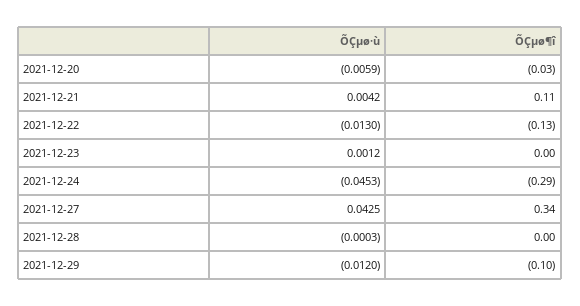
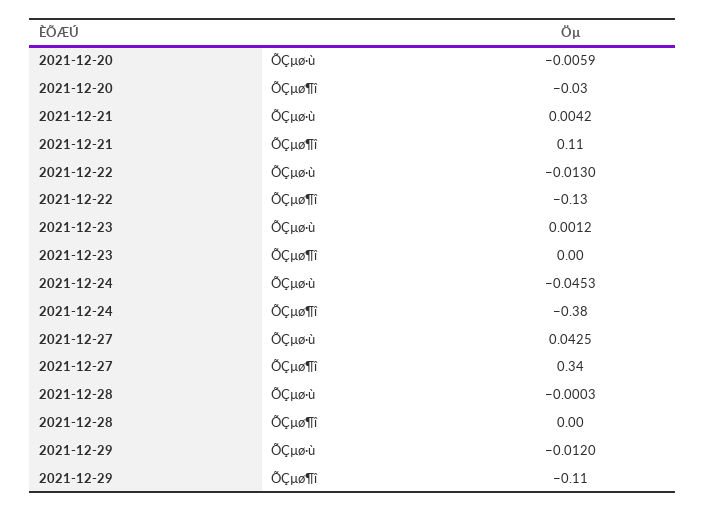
  {
    "ÕÇµø·ù": {
      "2021-12-20": -0.0059,
      "2021-12-21": 0.0042,
      "2021-12-22": -0.013,
      "2021-12-23": 0.0012,
      "2021-12-24": -0.0453,
      "2021-12-27": 0.0425,
      "2021-12-28": -0.0003,
      "2021-12-29": -0.012
    },
    "ÕÇµø¶î": {
      "2021-12-20": -0.03,
      "2021-12-21": 0.11,
      "2021-12-22": -0.13,
      "2021-12-23": 0,
-     "2021-12-24": -0.29,
+     "2021-12-24": -0.38,
      "2021-12-27": 0.34,
      "2021-12-28": 0,
-     "2021-12-29": -0.1
+     "2021-12-29": -0.11
    }
  }

